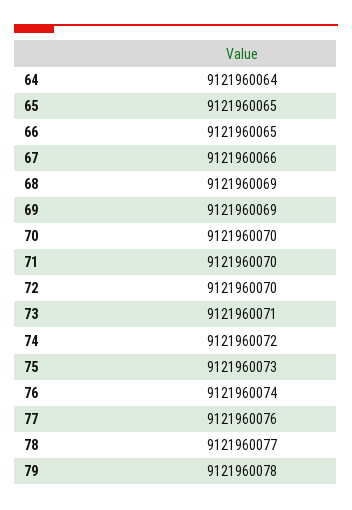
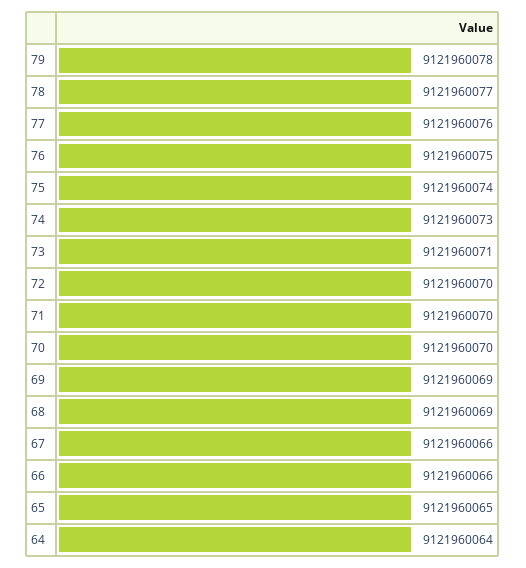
  {
    "64": 9121960064,
    "65": 9121960065,
-   "66": 9121960065,
+   "66": 9121960066,
    "67": 9121960066,
    "68": 9121960069,
    "69": 9121960069,
    "70": 9121960070,
    "71": 9121960070,
    "72": 9121960070,
    "73": 9121960071,
-   "74": 9121960072,
+   "74": 9121960073,
-   "75": 9121960073,
+   "75": 9121960074,
-   "76": 9121960074,
+   "76": 9121960075,
    "77": 9121960076,
    "78": 9121960077,
    "79": 9121960078
  }

